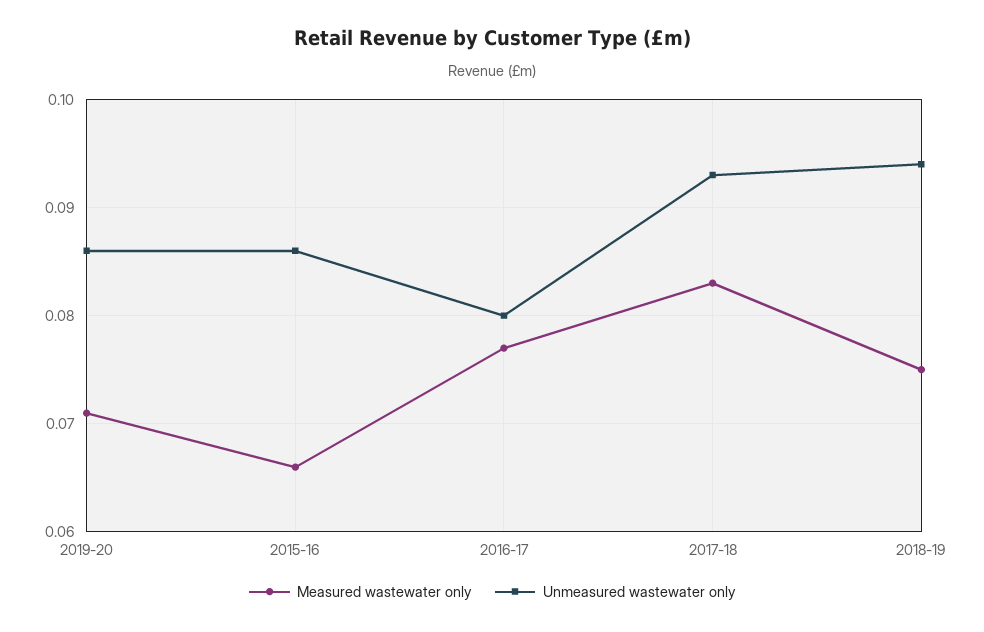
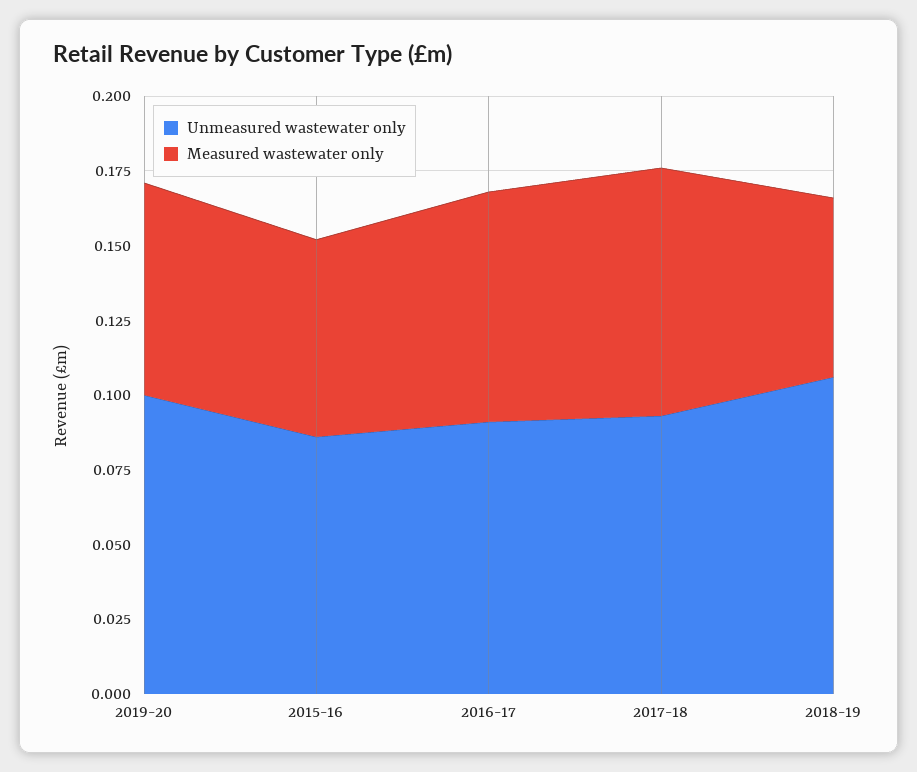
  {
    "Measured wastewater only": {
      "2019-20": 0.071,
      "2015-16": 0.066,
      "2016-17": 0.077,
      "2017-18": 0.083,
-     "2018-19": 0.075
+     "2018-19": 0.06
    },
    "Unmeasured wastewater only": {
-     "2019-20": 0.086,
+     "2019-20": 0.1,
      "2015-16": 0.086,
-     "2016-17": 0.08,
+     "2016-17": 0.09,
      "2017-18": 0.093,
-     "2018-19": 0.094
+     "2018-19": 0.105
    }
  }

